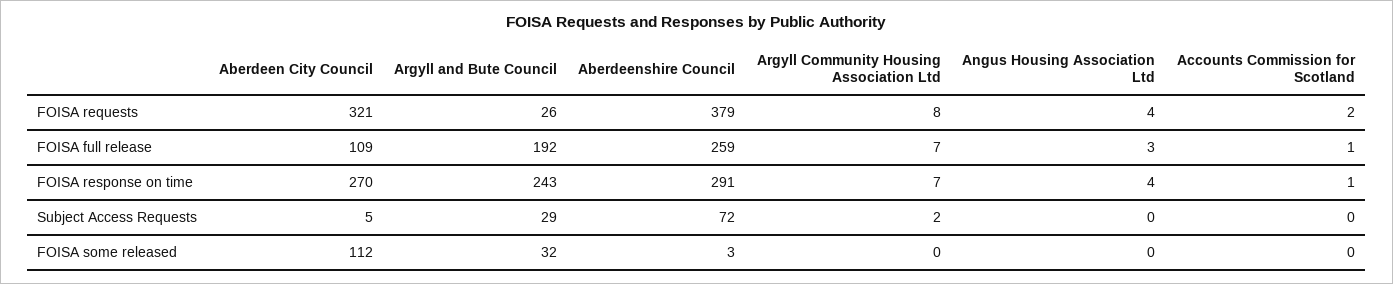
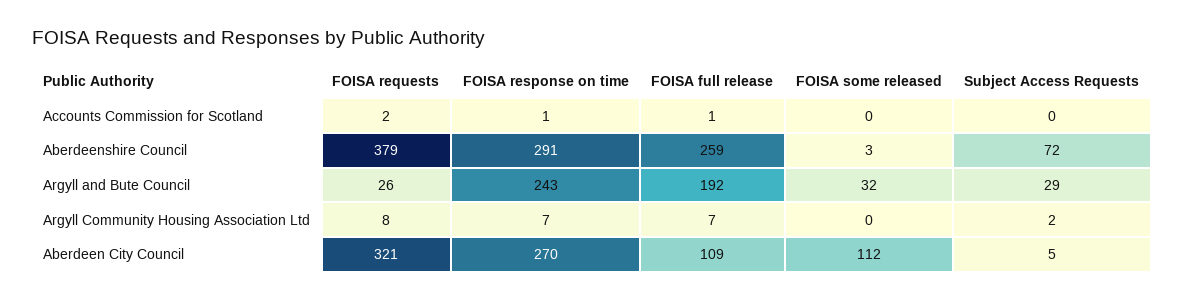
  {
    "Aberdeen City Council": {
      "FOISA requests": 321,
      "FOISA full release": 109,
      "FOISA response on time": 270,
      "Subject Access Requests": 5,
      "FOISA some released": 112
    },
    "Argyll and Bute Council": {
      "FOISA requests": 26,
      "FOISA full release": 192,
      "FOISA response on time": 243,
      "Subject Access Requests": 29,
      "FOISA some released": 32
    },
    "Aberdeenshire Council": {
      "FOISA requests": 379,
      "FOISA full release": 259,
      "FOISA response on time": 291,
      "Subject Access Requests": 72,
      "FOISA some released": 3
    },
    "Argyll Community Housing Association Ltd": {
      "FOISA requests": 8,
      "FOISA full release": 7,
      "FOISA response on time": 7,
      "Subject Access Requests": 2,
      "FOISA some released": 0
    },
-   "Angus Housing Association Ltd": {
-     "FOISA requests": 4,
-     "FOISA full release": 3,
-     "FOISA response on time": 4,
-     "Subject Access Requests": 0,
-     "FOISA some released": 0
-   },
    "Accounts Commission for Scotland": {
      "FOISA requests": 2,
      "FOISA full release": 1,
      "FOISA response on time": 1,
      "Subject Access Requests": 0,
      "FOISA some released": 0
    }
  }

